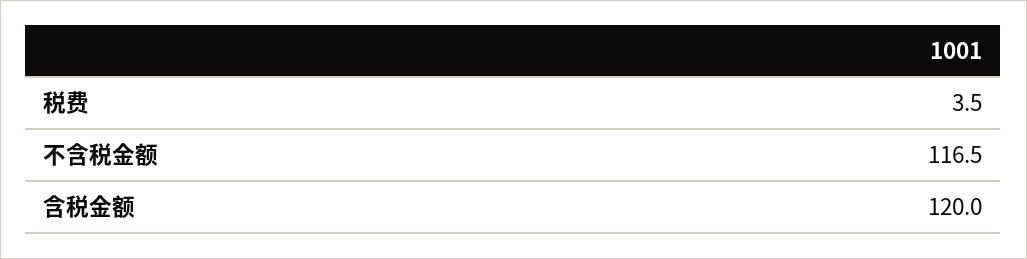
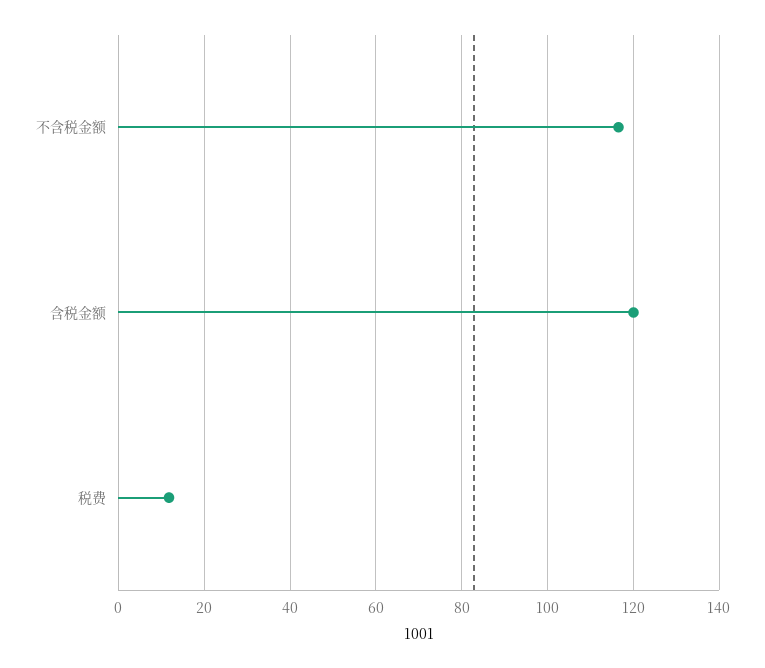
  {
-   "税费": 3.5,
+   "税费": 12,
    "不含税金额": 116.5,
    "含税金额": 120
  }

